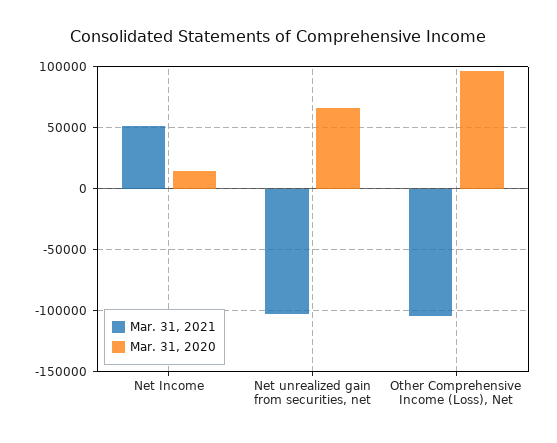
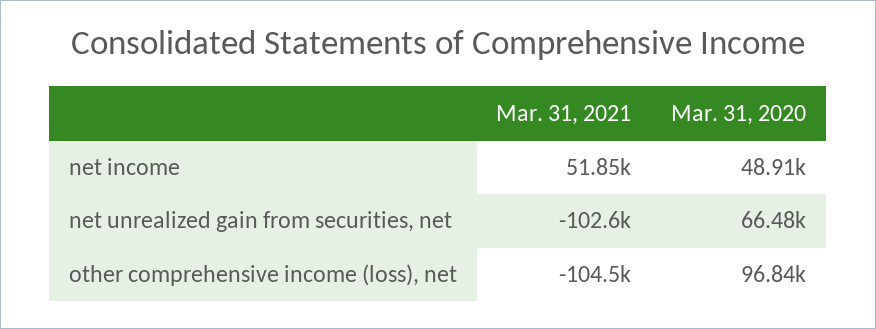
  {
    "Mar. 31, 2021": {
      "Net Income": 51850,
      "Net unrealized gain from securities, net": -102600,
      "Other Comprehensive Income (Loss), Net": -104500
    },
    "Mar. 31, 2020": {
-     "Net Income": 15000,
+     "Net Income": 48910,
      "Net unrealized gain from securities, net": 66480,
      "Other Comprehensive Income (Loss), Net": 96840
    }
  }

